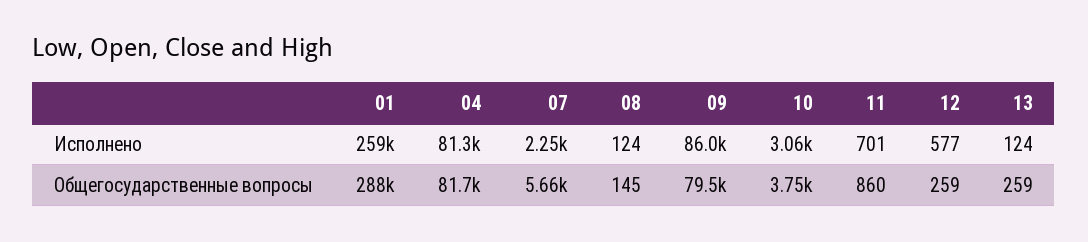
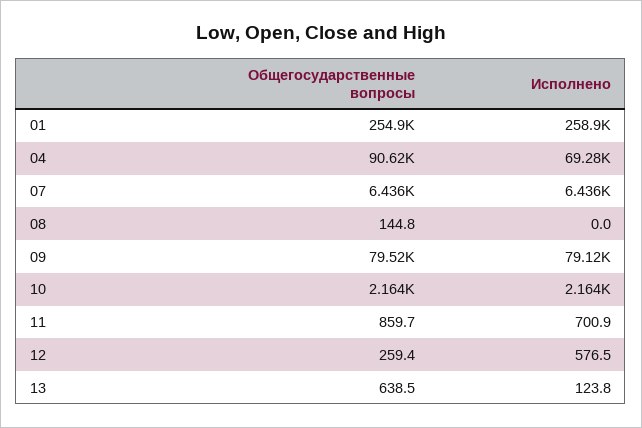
  {
    "01": {
      "Исполнено": 258900,
-     "Общегосударственные вопросы": 288000
+     "Общегосударственные вопросы": 254900
    },
    "04": {
-     "Исполнено": 81300,
+     "Исполнено": 69280,
-     "Общегосударственные вопросы": 81700
+     "Общегосударственные вопросы": 90620
    },
    "07": {
-     "Исполнено": 2250,
+     "Исполнено": 6436,
-     "Общегосударственные вопросы": 5660
+     "Общегосударственные вопросы": 6436
    },
    "08": {
-     "Исполнено": 124,
+     "Исполнено": 0,
      "Общегосударственные вопросы": 144.8
    },
    "09": {
-     "Исполнено": 86000,
+     "Исполнено": 79120,
      "Общегосударственные вопросы": 79520
    },
    "10": {
-     "Исполнено": 3060,
+     "Исполнено": 2164,
-     "Общегосударственные вопросы": 3750
+     "Общегосударственные вопросы": 2164
    },
    "11": {
      "Исполнено": 700.9,
      "Общегосударственные вопросы": 859.7
    },
    "12": {
      "Исполнено": 576.5,
      "Общегосударственные вопросы": 259.4
    },
    "13": {
      "Исполнено": 123.8,
-     "Общегосударственные вопросы": 259
+     "Общегосударственные вопросы": 638.5
    }
  }

